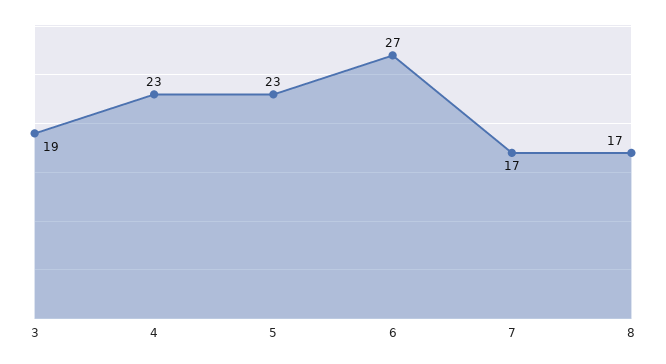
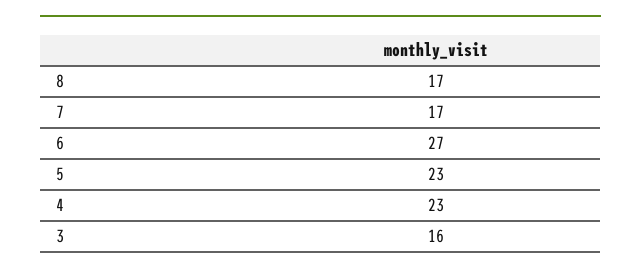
  {
-   "3": 19,
+   "3": 16,
    "4": 23,
    "5": 23,
    "6": 27,
    "7": 17,
    "8": 17
  }

